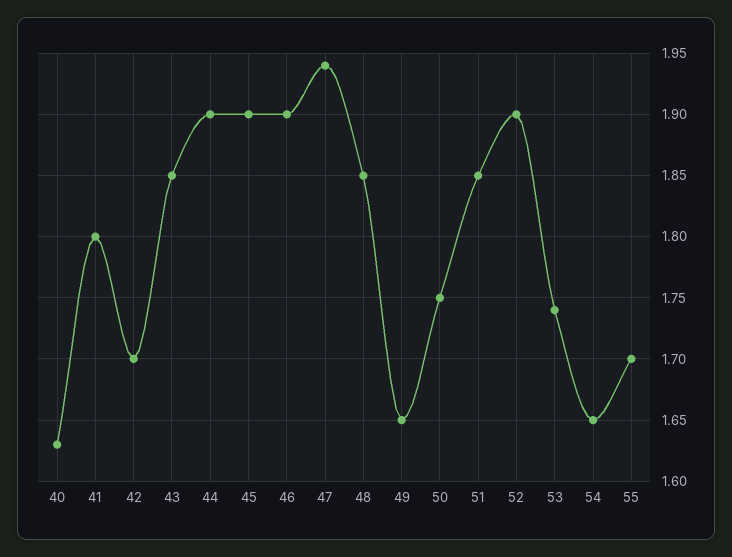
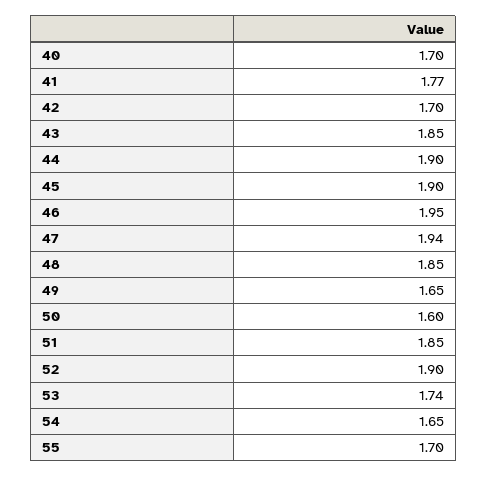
  {
-   "40": 1.63,
+   "40": 1.7,
-   "41": 1.8,
+   "41": 1.77,
    "42": 1.7,
    "43": 1.85,
    "44": 1.9,
    "45": 1.9,
-   "46": 1.9,
+   "46": 1.95,
    "47": 1.94,
    "48": 1.85,
    "49": 1.65,
-   "50": 1.75,
+   "50": 1.6,
    "51": 1.85,
    "52": 1.9,
    "53": 1.74,
    "54": 1.65,
    "55": 1.7
  }

